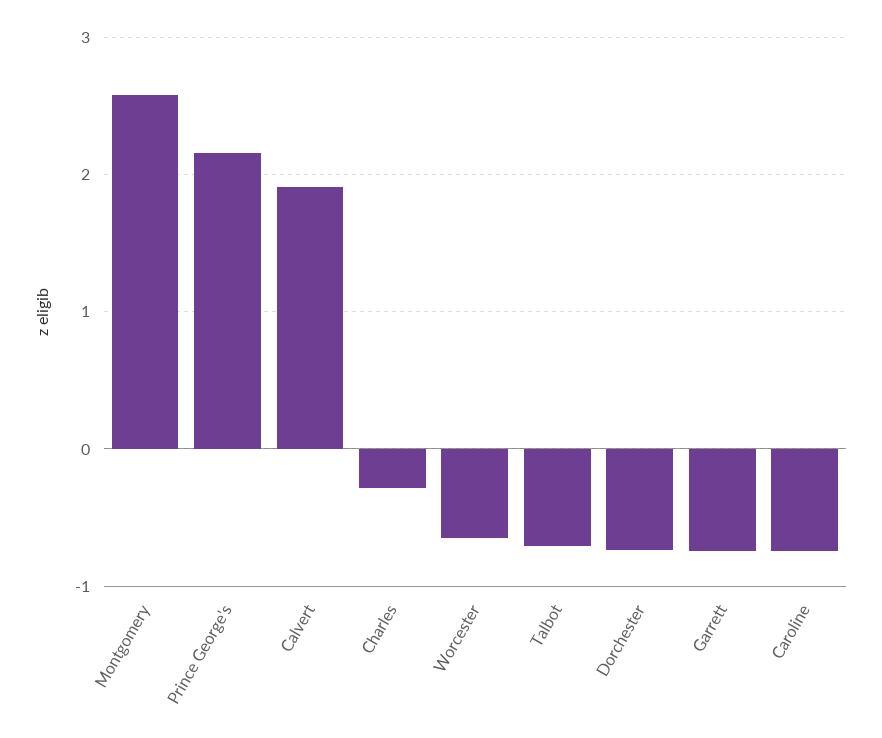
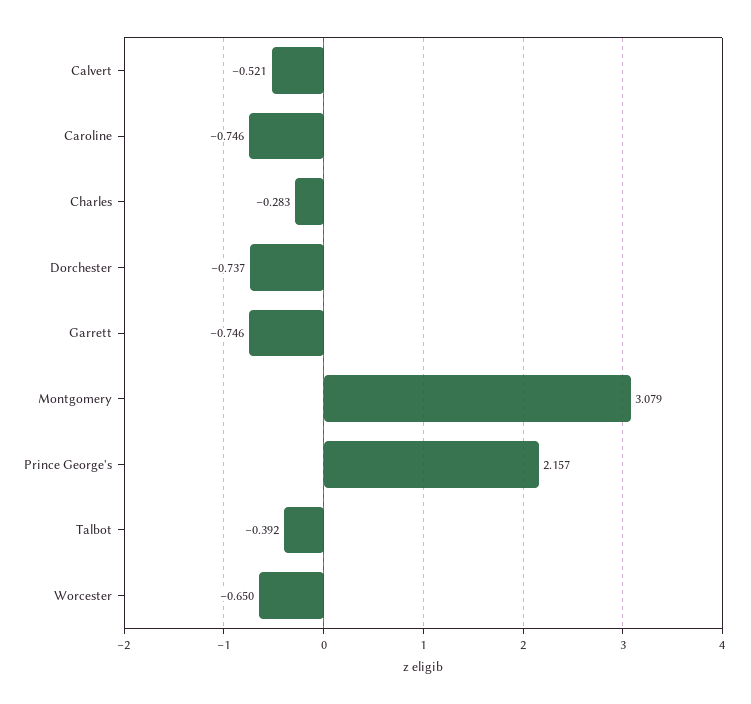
  {
-   "Montgomery": 2.6,
+   "Montgomery": 3.079,
    "Prince George's": 2.157,
-   "Calvert": 1.9,
+   "Calvert": -0.521,
    "Charles": -0.283,
    "Worcester": -0.65,
-   "Talbot": -0.7,
+   "Talbot": -0.392,
    "Dorchester": -0.737,
    "Garrett": -0.746,
    "Caroline": -0.746
  }

